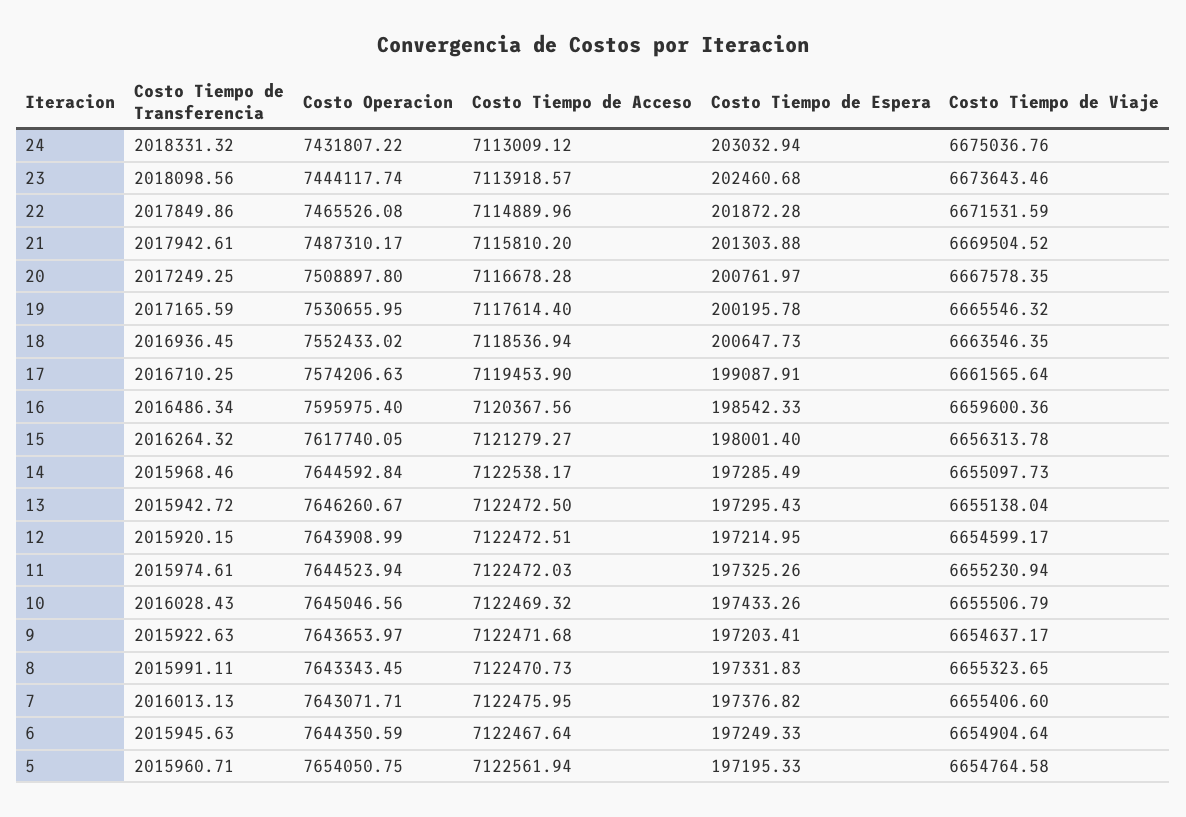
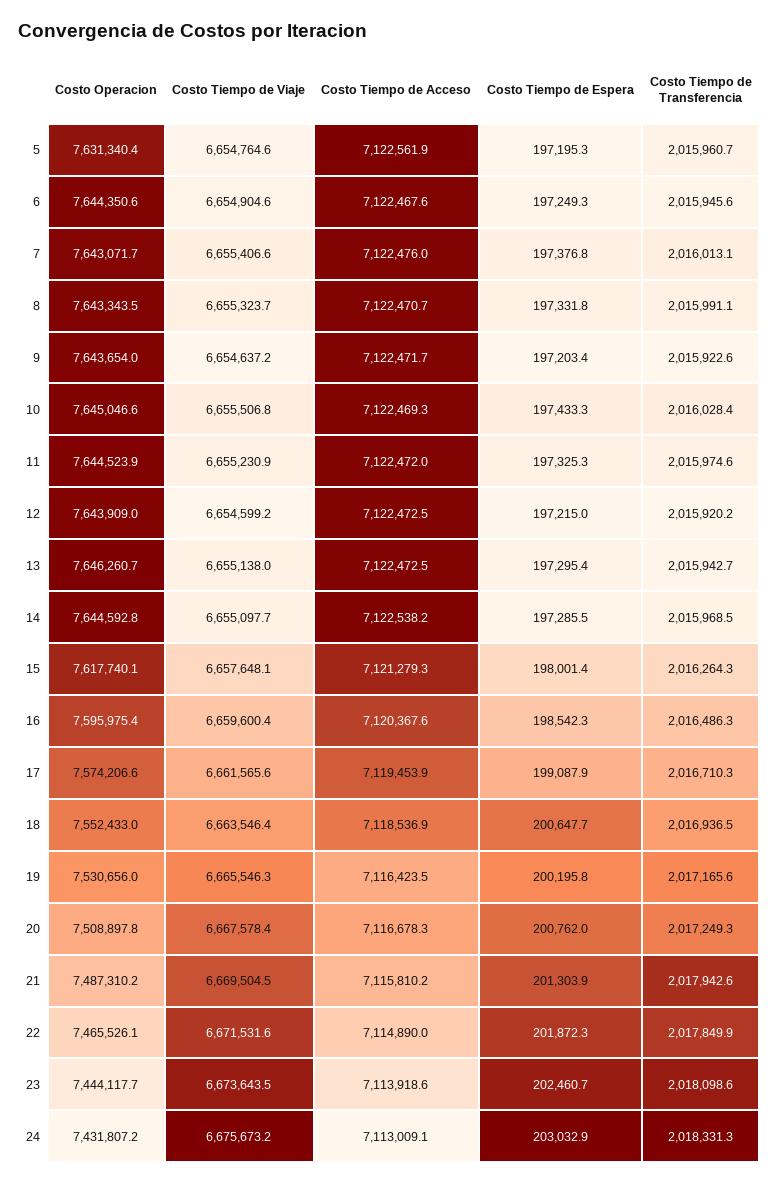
  {
    "Costo Tiempo de Transferencia": {
      "24": 2018331.32,
      "23": 2018098.56,
      "22": 2017849.86,
      "21": 2017942.61,
      "20": 2017249.25,
      "19": 2017165.59,
      "18": 2016936.45,
      "17": 2016710.25,
      "16": 2016486.34,
      "15": 2016264.32,
      "14": 2015968.46,
      "13": 2015942.72,
      "12": 2015920.15,
      "11": 2015974.61,
      "10": 2016028.43,
      "9": 2015922.63,
      "8": 2015991.11,
      "7": 2016013.13,
      "6": 2015945.63,
      "5": 2015960.71
    },
    "Costo Operacion": {
      "24": 7431807.22,
      "23": 7444117.74,
      "22": 7465526.08,
      "21": 7487310.17,
      "20": 7508897.8,
      "19": 7530655.95,
      "18": 7552433.02,
      "17": 7574206.63,
      "16": 7595975.4,
      "15": 7617740.05,
      "14": 7644592.84,
      "13": 7646260.67,
      "12": 7643908.99,
      "11": 7644523.94,
      "10": 7645046.56,
      "9": 7643653.97,
      "8": 7643343.45,
      "7": 7643071.71,
      "6": 7644350.59,
-     "5": 7654050.75
+     "5": 7631340.4
    },
    "Costo Tiempo de Acceso": {
      "24": 7113009.12,
      "23": 7113918.57,
      "22": 7114889.96,
      "21": 7115810.2,
      "20": 7116678.28,
-     "19": 7117614.4,
+     "19": 7116423.5,
      "18": 7118536.94,
      "17": 7119453.9,
      "16": 7120367.56,
      "15": 7121279.27,
      "14": 7122538.17,
      "13": 7122472.5,
      "12": 7122472.51,
      "11": 7122472.03,
      "10": 7122469.32,
      "9": 7122471.68,
      "8": 7122470.73,
      "7": 7122475.95,
      "6": 7122467.64,
      "5": 7122561.94
    },
    "Costo Tiempo de Espera": {
      "24": 203032.94,
      "23": 202460.68,
      "22": 201872.28,
      "21": 201303.88,
      "20": 200761.97,
      "19": 200195.78,
      "18": 200647.73,
      "17": 199087.91,
      "16": 198542.33,
      "15": 198001.4,
      "14": 197285.49,
      "13": 197295.43,
      "12": 197214.95,
      "11": 197325.26,
      "10": 197433.26,
      "9": 197203.41,
      "8": 197331.83,
      "7": 197376.82,
      "6": 197249.33,
      "5": 197195.33
    },
    "Costo Tiempo de Viaje": {
-     "24": 6675036.76,
+     "24": 6675673.2,
      "23": 6673643.46,
      "22": 6671531.59,
      "21": 6669504.52,
      "20": 6667578.35,
      "19": 6665546.32,
      "18": 6663546.35,
      "17": 6661565.64,
      "16": 6659600.36,
-     "15": 6656313.78,
+     "15": 6657648.1,
      "14": 6655097.73,
      "13": 6655138.04,
      "12": 6654599.17,
      "11": 6655230.94,
      "10": 6655506.79,
      "9": 6654637.17,
      "8": 6655323.65,
      "7": 6655406.6,
      "6": 6654904.64,
      "5": 6654764.58
    }
  }

